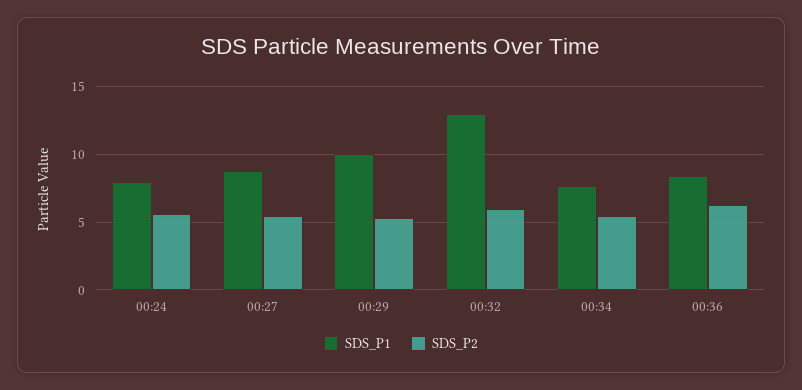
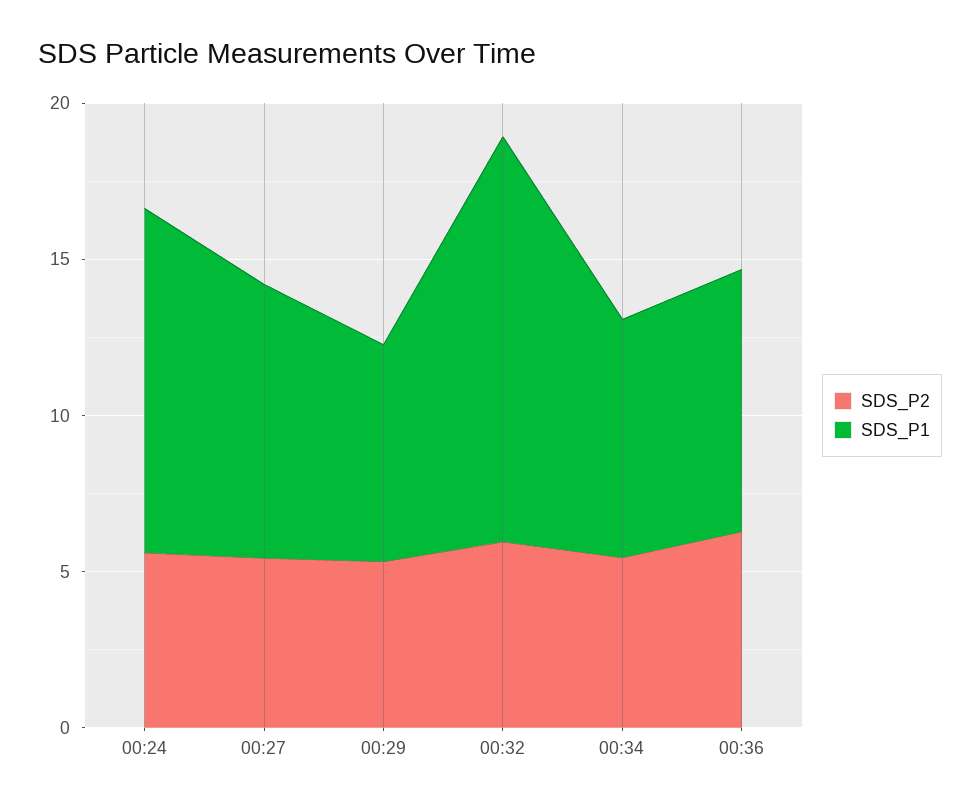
  {
    "SDS_P1": {
-     "00:24": 8,
+     "00:24": 11,
      "00:27": 9,
-     "00:29": 10,
+     "00:29": 7,
      "00:32": 13,
      "00:34": 7.5,
      "00:36": 8.5
    },
    "SDS_P2": {
      "00:24": 5.5,
      "00:27": 5.5,
      "00:29": 5.5,
      "00:32": 6,
      "00:34": 5.5,
      "00:36": 6.5
    }
  }

